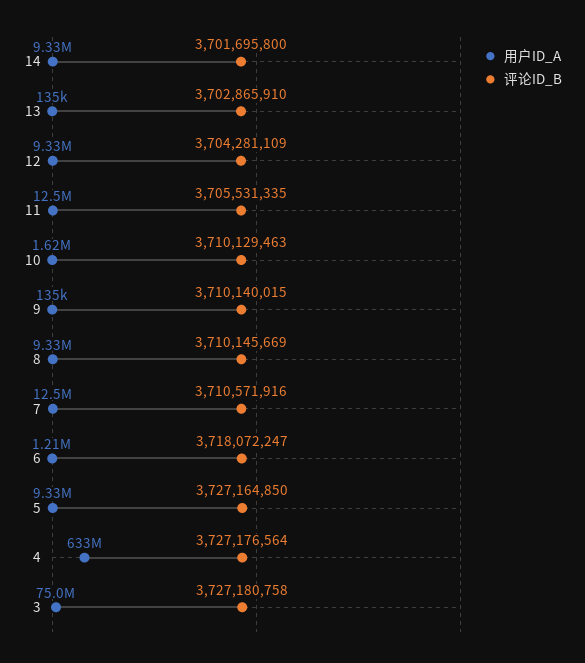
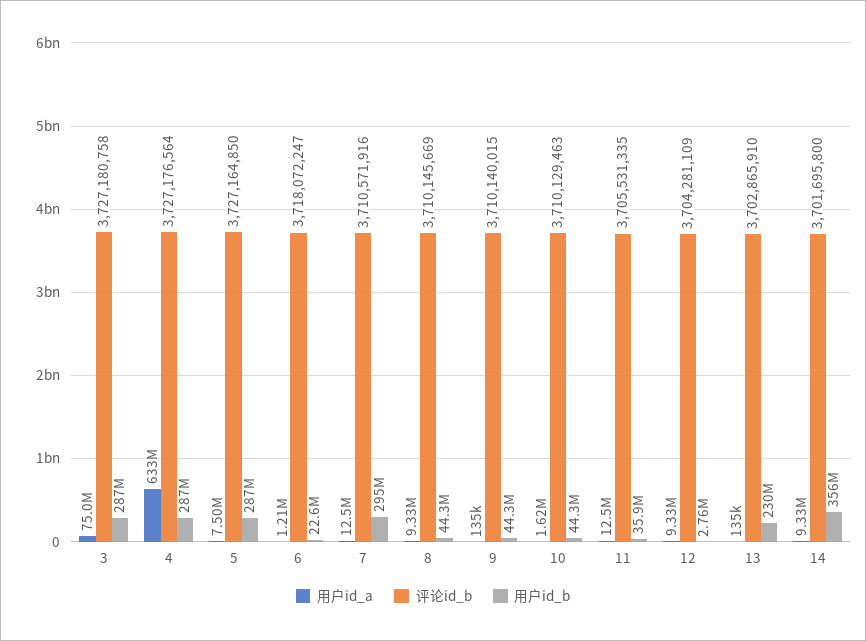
  {
    "用户ID_A": {
      "14": 9330000,
      "13": 135000,
      "12": 9330000,
      "11": 12500000,
      "10": 1620000,
      "9": 135000,
      "8": 9330000,
      "7": 12500000,
      "6": 1210000,
-     "5": 9330000,
+     "5": 7500000,
      "4": 633000000,
      "3": 75000000
    },
    "评论ID_B": {
      "14": 3701695800,
      "13": 3702865910,
      "12": 3704281109,
      "11": 3705531335,
      "10": 3710129463,
      "9": 3710140015,
      "8": 3710145669,
      "7": 3710571916,
      "6": 3718072247,
      "5": 3727164850,
      "4": 3727176564,
      "3": 3727180758
-   }
+   },
+   "用户id_b": {
+     "3": 287000000,
+     "4": 287000000,
+     "5": 287000000,
+     "6": 22600000,
+     "7": 295000000,
+     "8": 44300000,
+     "9": 44300000,
+     "10": 44300000,
+     "11": 35900000,
+     "12": 2760000,
+     "13": 230000000,
+     "14": 356000000
+   }
  }

